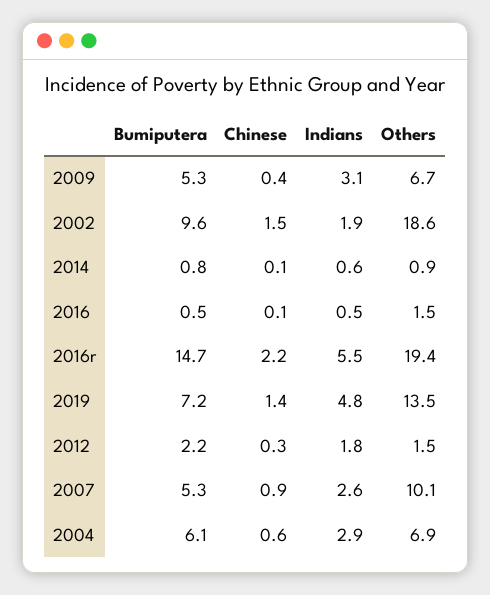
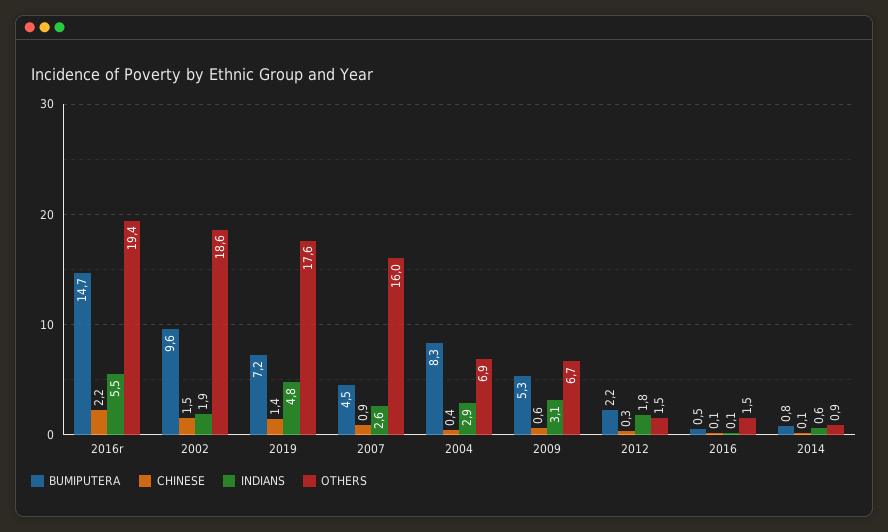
  {
    "Bumiputera": {
      "2009": 5.3,
      "2002": 9.6,
      "2014": 0.8,
      "2016": 0.5,
      "2016r": 14.7,
      "2019": 7.2,
      "2012": 2.2,
-     "2007": 5.3,
+     "2007": 4.5,
-     "2004": 6.1
+     "2004": 8.3
    },
    "Chinese": {
-     "2009": 0.4,
+     "2009": 0.6,
      "2002": 1.5,
      "2014": 0.1,
      "2016": 0.1,
      "2016r": 2.2,
      "2019": 1.4,
      "2012": 0.3,
      "2007": 0.9,
-     "2004": 0.6
+     "2004": 0.4
    },
    "Indians": {
      "2009": 3.1,
      "2002": 1.9,
      "2014": 0.6,
-     "2016": 0.5,
+     "2016": 0.1,
      "2016r": 5.5,
      "2019": 4.8,
      "2012": 1.8,
      "2007": 2.6,
      "2004": 2.9
    },
    "Others": {
      "2009": 6.7,
      "2002": 18.6,
      "2014": 0.9,
      "2016": 1.5,
      "2016r": 19.4,
-     "2019": 13.5,
+     "2019": 17.6,
      "2012": 1.5,
-     "2007": 10.1,
+     "2007": 16,
      "2004": 6.9
    }
  }

